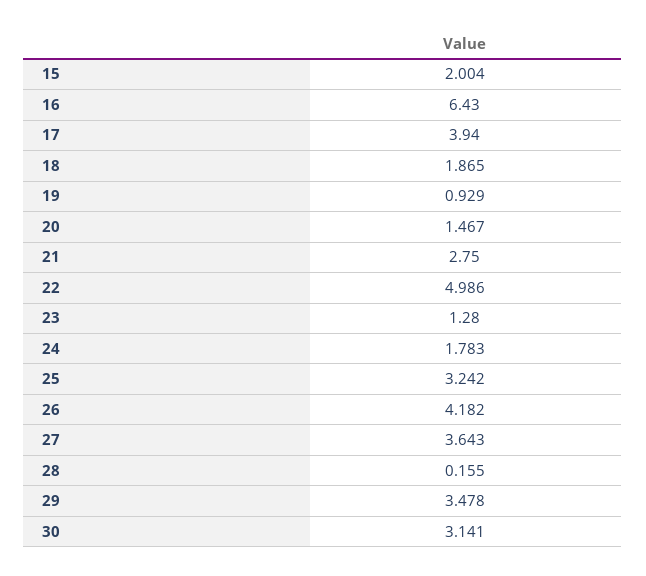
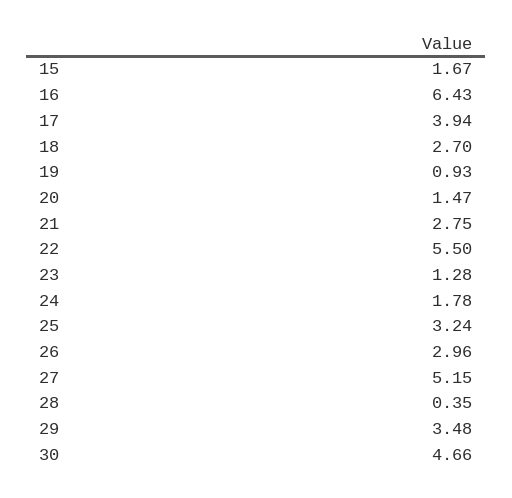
  {
-   "15": 2.004,
+   "15": 1.67,
    "16": 6.43,
    "17": 3.94,
-   "18": 1.865,
+   "18": 2.7,
    "19": 0.929,
    "20": 1.467,
    "21": 2.75,
-   "22": 4.986,
+   "22": 5.5,
    "23": 1.28,
    "24": 1.783,
    "25": 3.242,
-   "26": 4.182,
+   "26": 2.96,
-   "27": 3.643,
+   "27": 5.15,
-   "28": 0.155,
+   "28": 0.35,
    "29": 3.478,
-   "30": 3.141
+   "30": 4.66
  }

